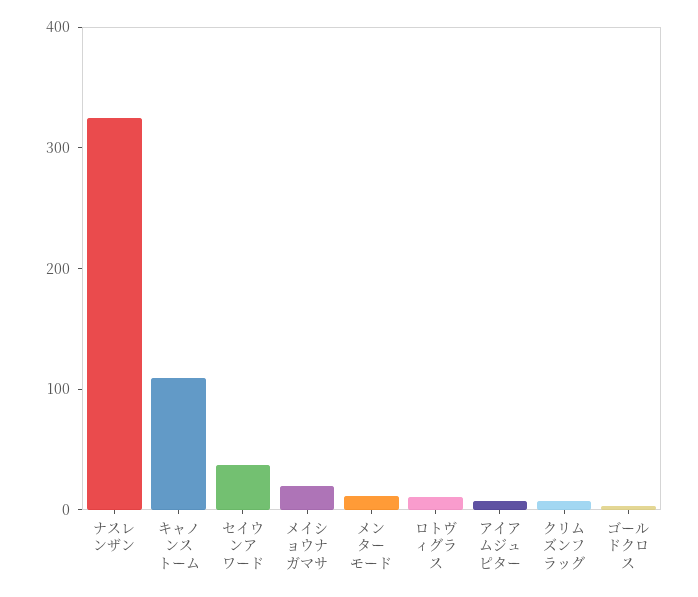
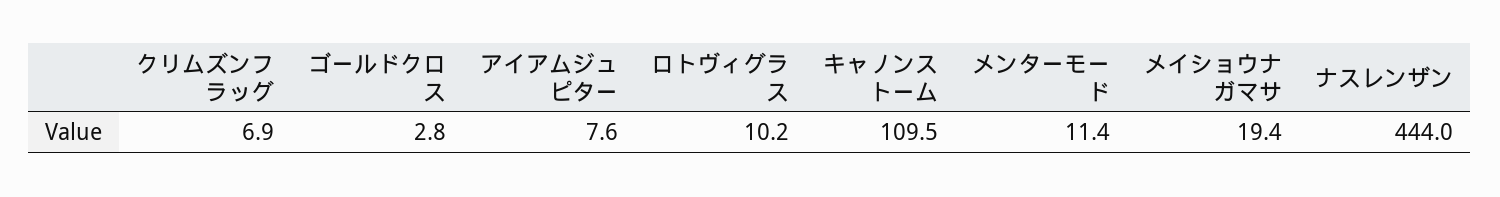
  {
-   "ナスレンザン": 320,
+   "ナスレンザン": 444,
    "キャノンストーム": 109.5,
-   "セイウンアワード": 40,
    "メイショウナガマサ": 19.4,
    "メンターモード": 11.4,
    "ロトヴィグラス": 10.2,
    "アイアムジュピター": 7.6,
    "クリムズンフラッグ": 6.9,
    "ゴールドクロス": 2.8
  }

